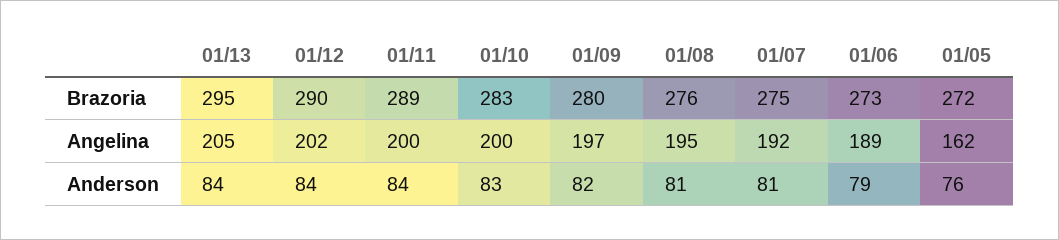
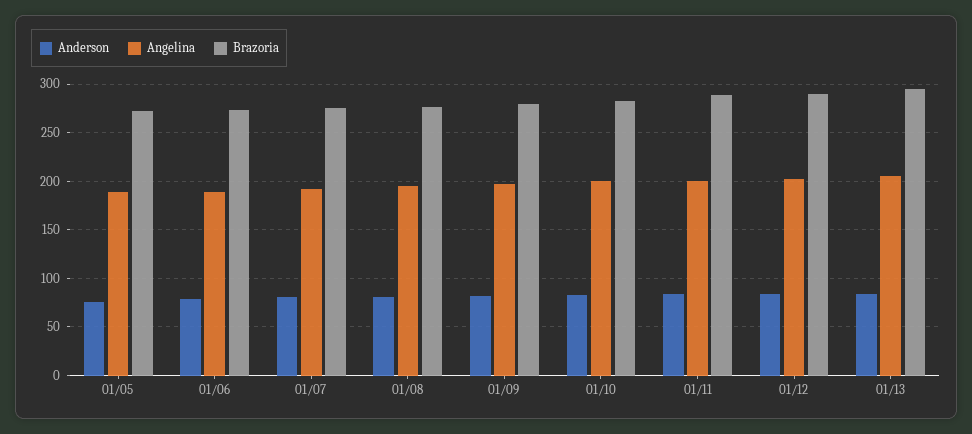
  {
    "Brazoria": {
      "01/13": 295,
      "01/12": 290,
      "01/11": 289,
      "01/10": 283,
      "01/09": 280,
      "01/08": 276,
      "01/07": 275,
      "01/06": 273,
      "01/05": 272
    },
    "Angelina": {
      "01/13": 205,
      "01/12": 202,
      "01/11": 200,
      "01/10": 200,
      "01/09": 197,
      "01/08": 195,
      "01/07": 192,
      "01/06": 189,
-     "01/05": 162
+     "01/05": 190
    },
    "Anderson": {
      "01/13": 84,
      "01/12": 84,
      "01/11": 84,
      "01/10": 83,
      "01/09": 82,
      "01/08": 81,
      "01/07": 81,
      "01/06": 79,
      "01/05": 76
    }
  }

